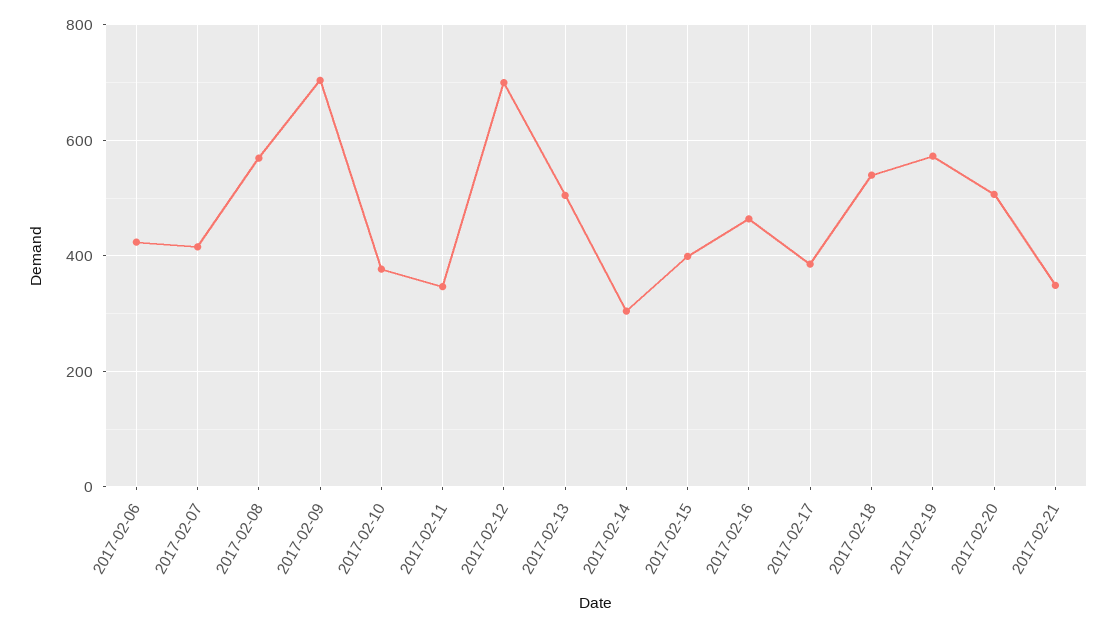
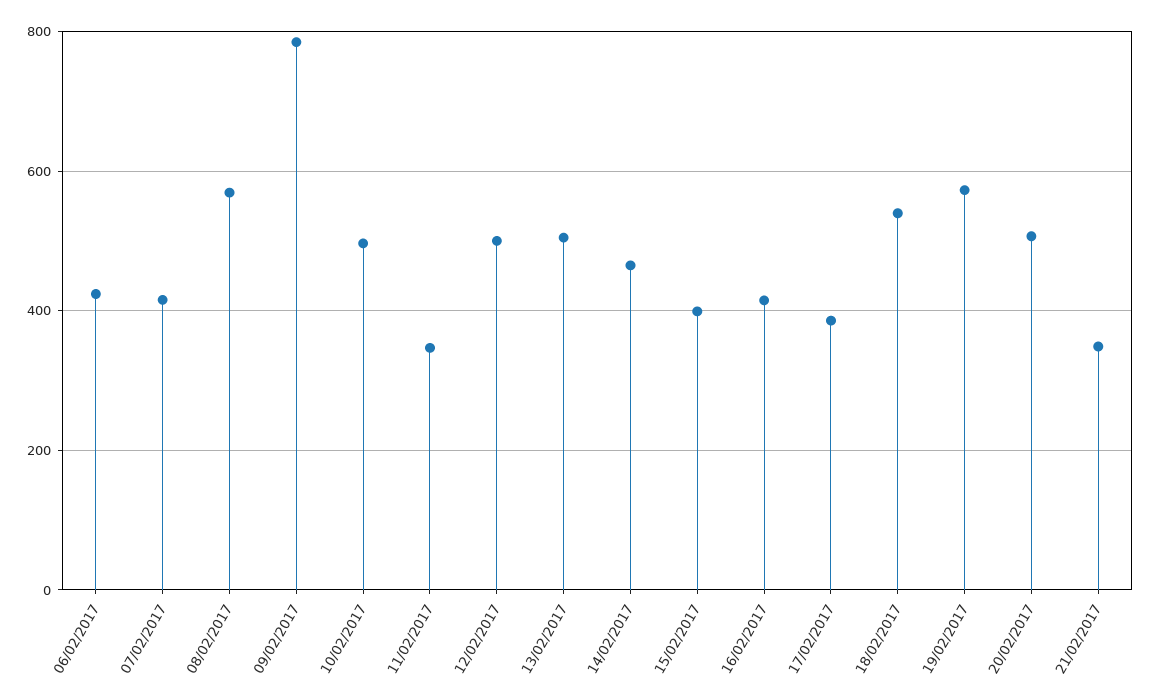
  {
    "2017-02-06": 420,
    "2017-02-07": 420,
    "2017-02-08": 560,
-   "2017-02-09": 700,
+   "2017-02-09": 780,
-   "2017-02-10": 380,
+   "2017-02-10": 500,
    "2017-02-11": 340,
-   "2017-02-12": 700,
+   "2017-02-12": 500,
    "2017-02-13": 500,
-   "2017-02-14": 300,
+   "2017-02-14": 460,
    "2017-02-15": 400,
-   "2017-02-16": 460,
+   "2017-02-16": 420,
    "2017-02-17": 380,
    "2017-02-18": 540,
    "2017-02-19": 580,
    "2017-02-20": 500,
    "2017-02-21": 340
  }

